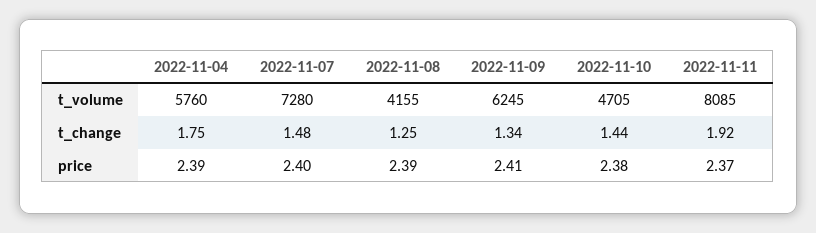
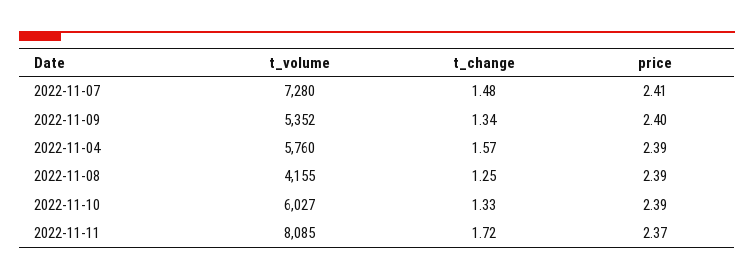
  {
    "2022-11-04": {
      "t_volume": 5760,
-     "t_change": 1.75,
+     "t_change": 1.57,
      "price": 2.39
    },
    "2022-11-07": {
      "t_volume": 7280,
      "t_change": 1.48,
-     "price": 2.4
+     "price": 2.41
    },
    "2022-11-08": {
      "t_volume": 4155,
      "t_change": 1.25,
      "price": 2.39
    },
    "2022-11-09": {
-     "t_volume": 6245,
+     "t_volume": 5352,
      "t_change": 1.34,
-     "price": 2.41
+     "price": 2.4
    },
    "2022-11-10": {
-     "t_volume": 4705,
+     "t_volume": 6027,
-     "t_change": 1.44,
+     "t_change": 1.33,
-     "price": 2.38
+     "price": 2.39
    },
    "2022-11-11": {
      "t_volume": 8085,
-     "t_change": 1.92,
+     "t_change": 1.72,
      "price": 2.37
    }
  }

